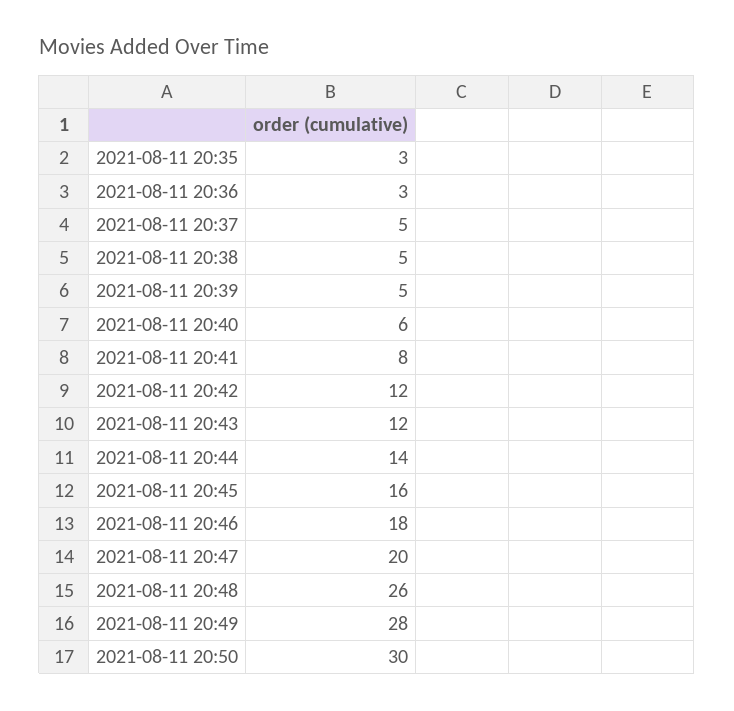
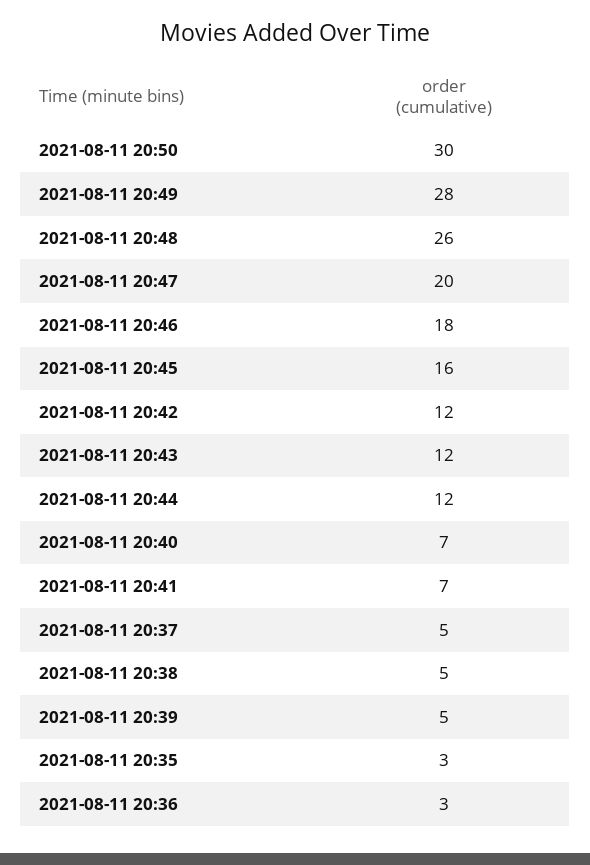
  {
    "2021-08-11 20:35": 3,
    "2021-08-11 20:36": 3,
    "2021-08-11 20:37": 5,
    "2021-08-11 20:38": 5,
    "2021-08-11 20:39": 5,
-   "2021-08-11 20:40": 6,
+   "2021-08-11 20:40": 7,
-   "2021-08-11 20:41": 8,
+   "2021-08-11 20:41": 7,
    "2021-08-11 20:42": 12,
    "2021-08-11 20:43": 12,
-   "2021-08-11 20:44": 14,
+   "2021-08-11 20:44": 12,
    "2021-08-11 20:45": 16,
    "2021-08-11 20:46": 18,
    "2021-08-11 20:47": 20,
    "2021-08-11 20:48": 26,
    "2021-08-11 20:49": 28,
    "2021-08-11 20:50": 30
  }

